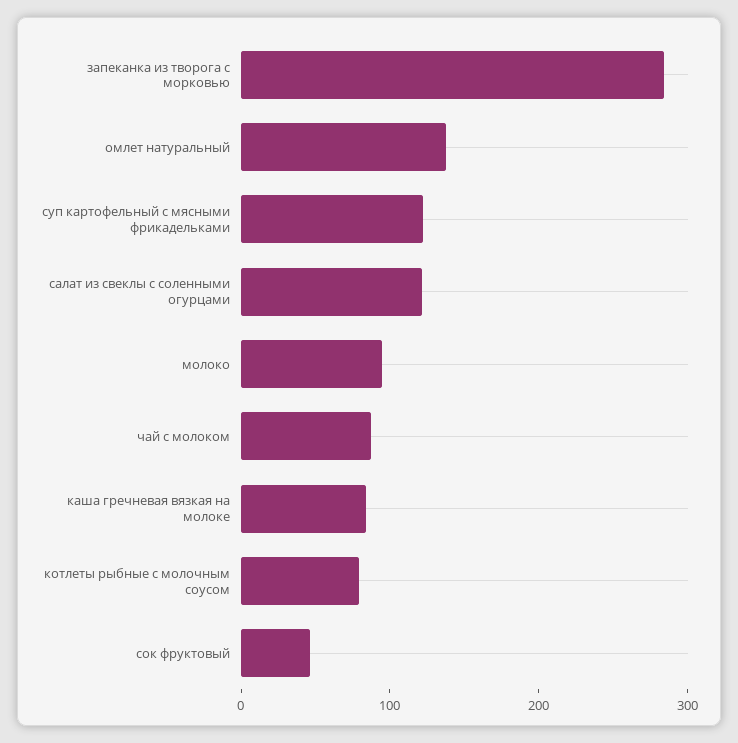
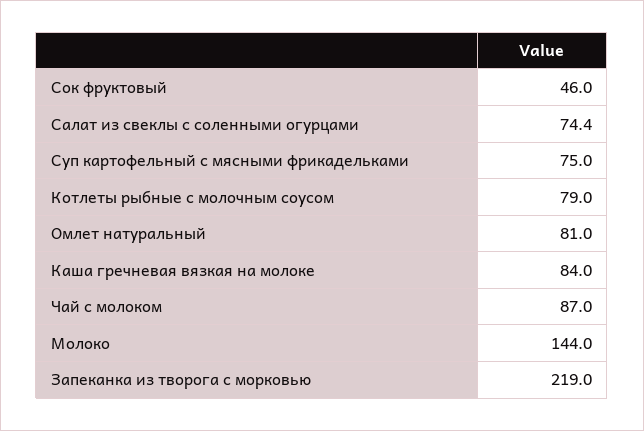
  {
-   "запеканка из творога с морковью": 280,
+   "запеканка из творога с морковью": 219,
-   "омлет натуральный": 140,
+   "омлет натуральный": 81,
-   "суп картофельный с мясными фрикадельками": 120,
+   "суп картофельный с мясными фрикадельками": 75,
-   "салат из свеклы с соленными огурцами": 120,
+   "салат из свеклы с соленными огурцами": 74.4,
-   "молоко": 100,
+   "молоко": 144,
    "чай с молоком": 87,
    "каша гречневая вязкая на молоке": 84,
    "котлеты рыбные с молочным соусом": 79,
    "сок фруктовый": 46
  }

